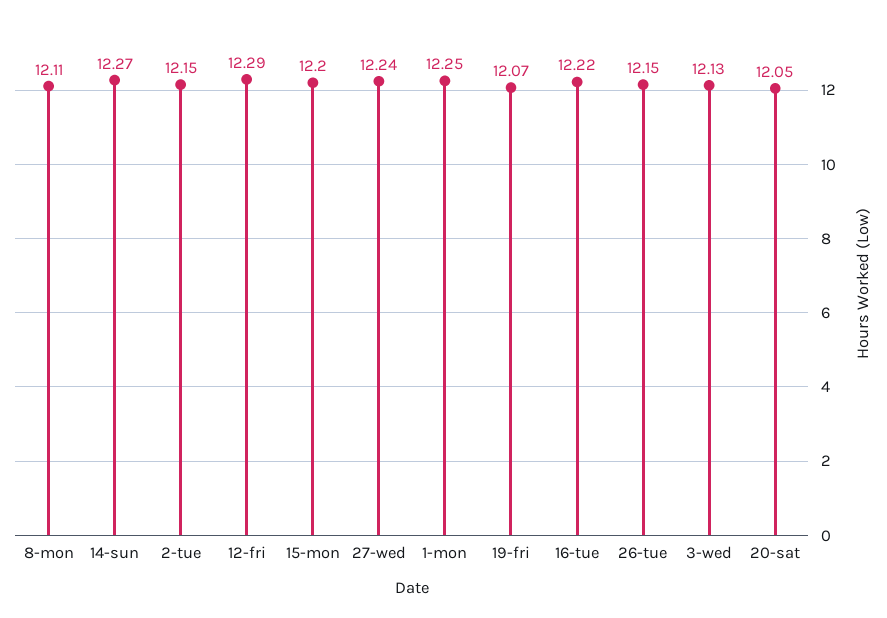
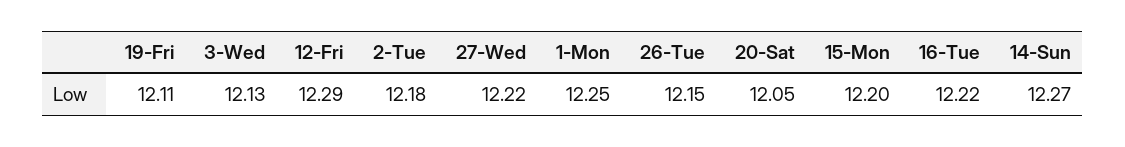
  {
-   "8-mon": 12.11,
    "14-sun": 12.27,
-   "2-tue": 12.15,
+   "2-tue": 12.18,
    "12-fri": 12.29,
    "15-mon": 12.2,
-   "27-wed": 12.24,
+   "27-wed": 12.22,
    "1-mon": 12.25,
-   "19-fri": 12.07,
+   "19-fri": 12.11,
    "16-tue": 12.22,
    "26-tue": 12.15,
    "3-wed": 12.13,
    "20-sat": 12.05
  }

